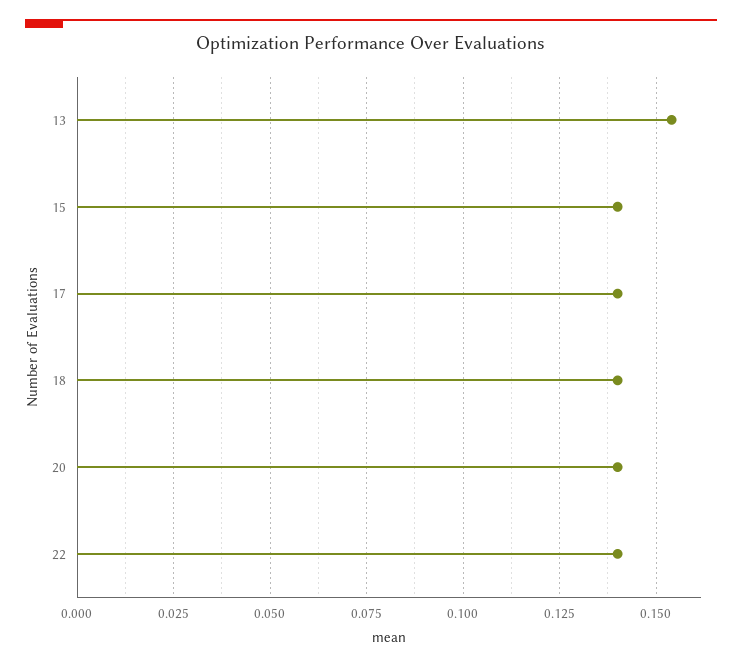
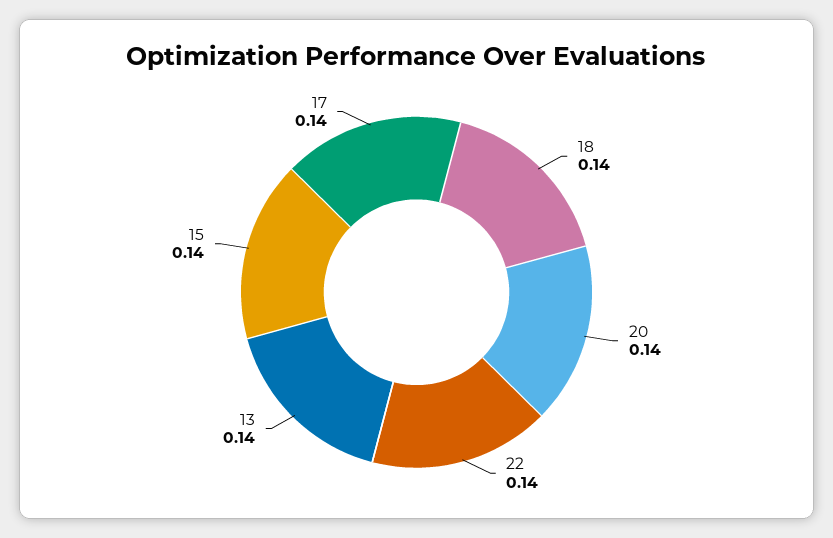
  {
-   "13": 0.155,
+   "13": 0.14,
    "15": 0.14,
    "17": 0.14,
    "18": 0.14,
    "20": 0.14,
    "22": 0.14
  }

